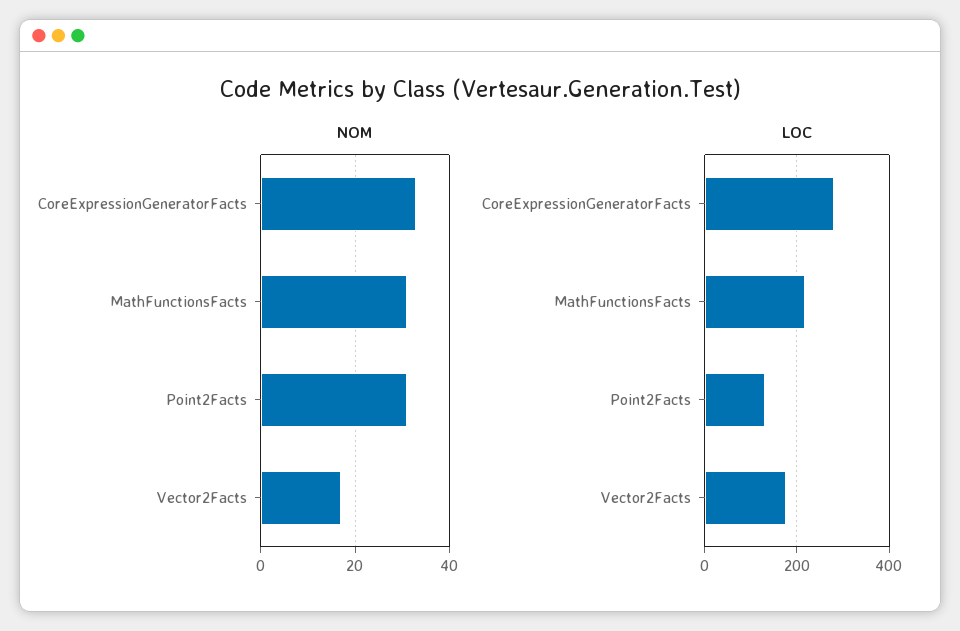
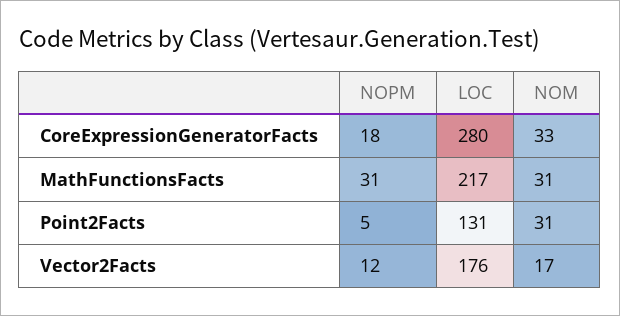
  {
    "NOM": {
      "CoreExpressionGeneratorFacts": 33,
      "MathFunctionsFacts": 31,
      "Point2Facts": 31,
      "Vector2Facts": 17
    },
    "LOC": {
      "CoreExpressionGeneratorFacts": 280,
      "MathFunctionsFacts": 217,
      "Point2Facts": 131,
      "Vector2Facts": 176
-   }
+   },
+   "NOPM": {
+     "CoreExpressionGeneratorFacts": 18,
+     "MathFunctionsFacts": 31,
+     "Point2Facts": 5,
+     "Vector2Facts": 12
+   }
  }

